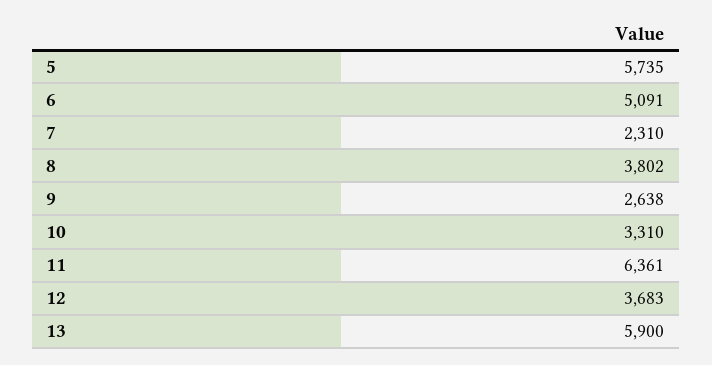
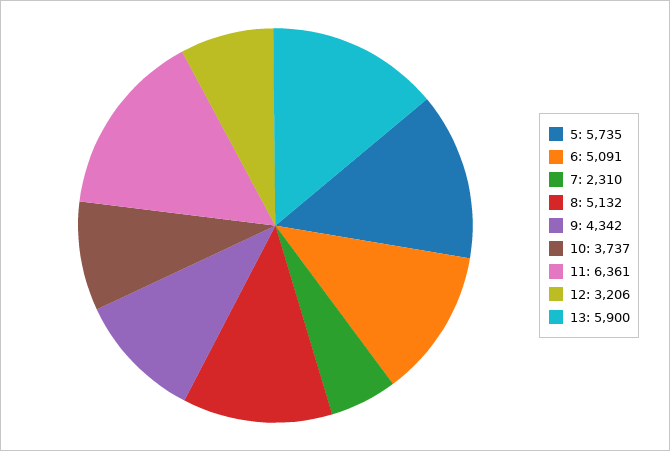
  {
    "5": 5735,
    "6": 5091,
    "7": 2310,
-   "8": 3802,
+   "8": 5132,
-   "9": 2638,
+   "9": 4342,
-   "10": 3310,
+   "10": 3737,
    "11": 6361,
-   "12": 3683,
+   "12": 3206,
    "13": 5900
  }

